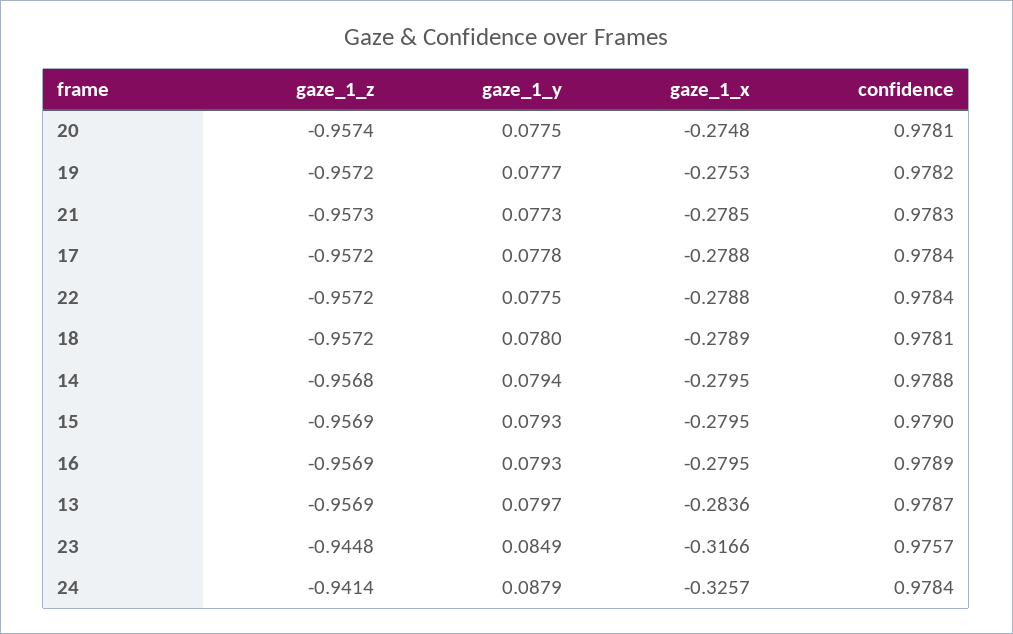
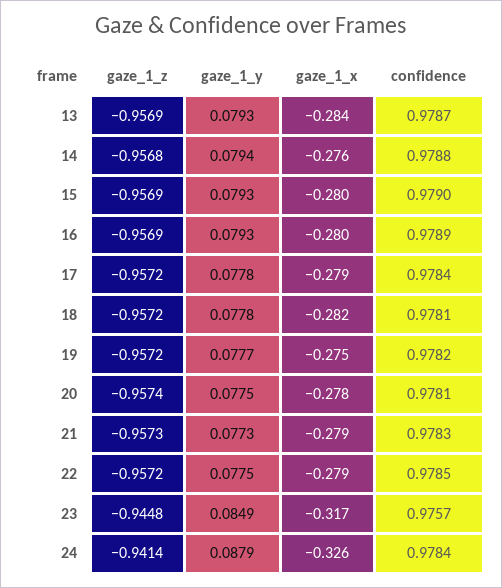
  {
    "gaze_1_z": {
      "20": -0.9574,
      "19": -0.9572,
      "21": -0.9573,
      "17": -0.9572,
      "22": -0.9572,
      "18": -0.9572,
      "14": -0.9568,
      "15": -0.9569,
      "16": -0.9569,
      "13": -0.9569,
      "23": -0.9448,
      "24": -0.9414
    },
    "gaze_1_y": {
      "20": 0.0775,
      "19": 0.0777,
      "21": 0.0773,
      "17": 0.0778,
      "22": 0.0775,
-     "18": 0.078,
+     "18": 0.0778,
      "14": 0.0794,
      "15": 0.0793,
      "16": 0.0793,
-     "13": 0.0797,
+     "13": 0.0793,
      "23": 0.0849,
      "24": 0.0879
    },
    "gaze_1_x": {
-     "20": -0.2748,
+     "20": -0.278,
      "19": -0.2753,
      "21": -0.2785,
      "17": -0.2788,
      "22": -0.2788,
-     "18": -0.2789,
+     "18": -0.282,
-     "14": -0.2795,
+     "14": -0.276,
      "15": -0.2795,
      "16": -0.2795,
      "13": -0.2836,
      "23": -0.3166,
      "24": -0.3257
    },
    "confidence": {
      "20": 0.9781,
      "19": 0.9782,
      "21": 0.9783,
      "17": 0.9784,
-     "22": 0.9784,
+     "22": 0.9785,
      "18": 0.9781,
      "14": 0.9788,
      "15": 0.979,
      "16": 0.9789,
      "13": 0.9787,
      "23": 0.9757,
      "24": 0.9784
    }
  }

